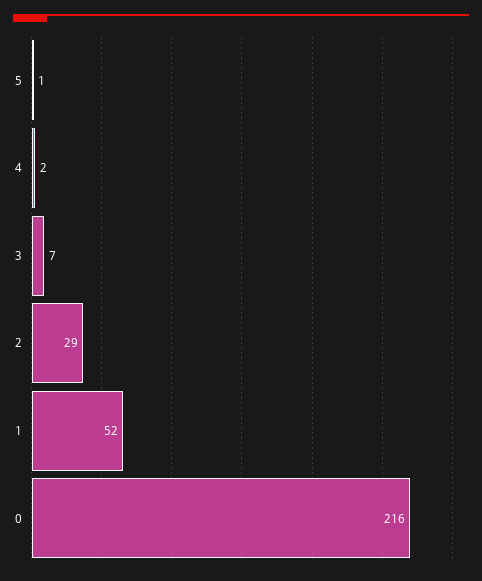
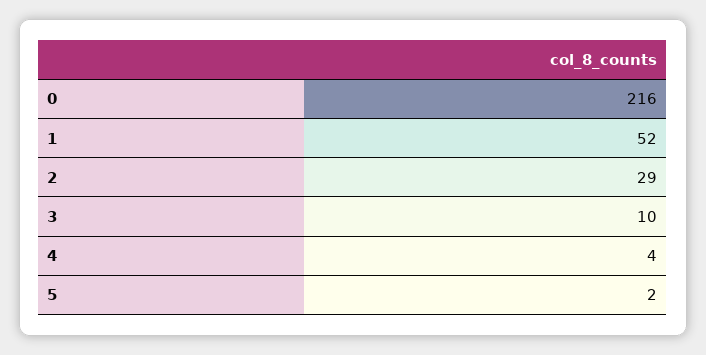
  {
-   "5": 1,
+   "5": 2,
-   "4": 2,
+   "4": 4,
-   "3": 7,
+   "3": 10,
    "2": 29,
    "1": 52,
    "0": 216
  }

